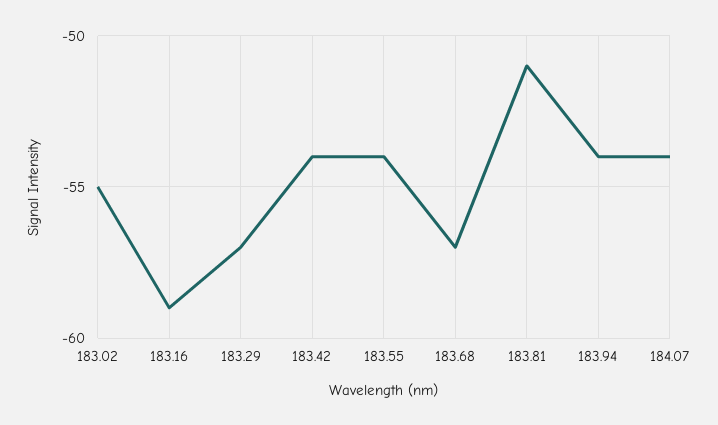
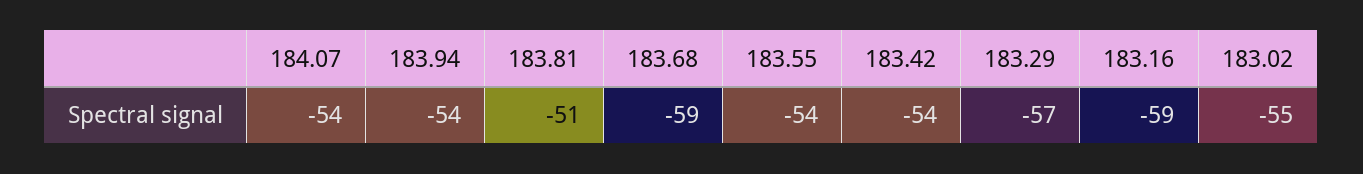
  {
    "183.02": -55,
    "183.16": -59,
    "183.29": -57,
    "183.42": -54,
    "183.55": -54,
-   "183.68": -57,
+   "183.68": -59,
    "183.81": -51,
    "183.94": -54,
    "184.07": -54
  }

